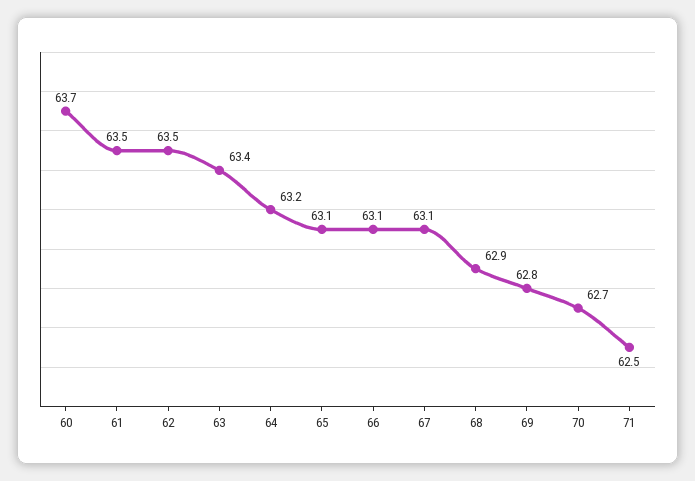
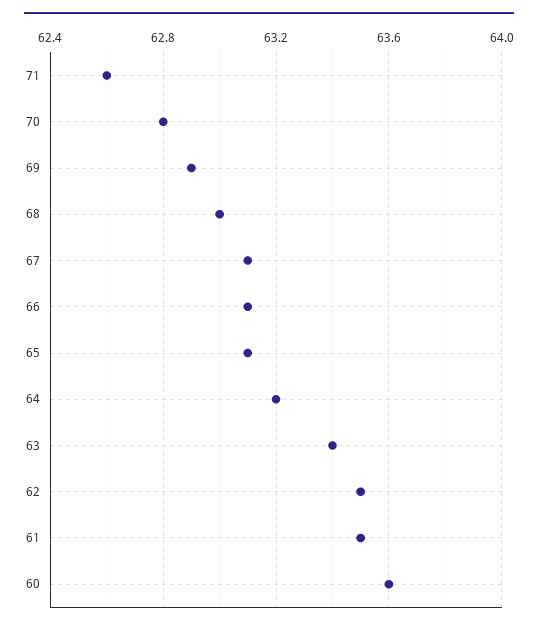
  {
-   "60": 63.7,
+   "60": 63.6,
    "61": 63.5,
    "62": 63.5,
    "63": 63.4,
    "64": 63.2,
    "65": 63.1,
    "66": 63.1,
    "67": 63.1,
-   "68": 62.9,
+   "68": 63,
-   "69": 62.8,
+   "69": 62.9,
-   "70": 62.7,
+   "70": 62.8,
-   "71": 62.5
+   "71": 62.6
  }

